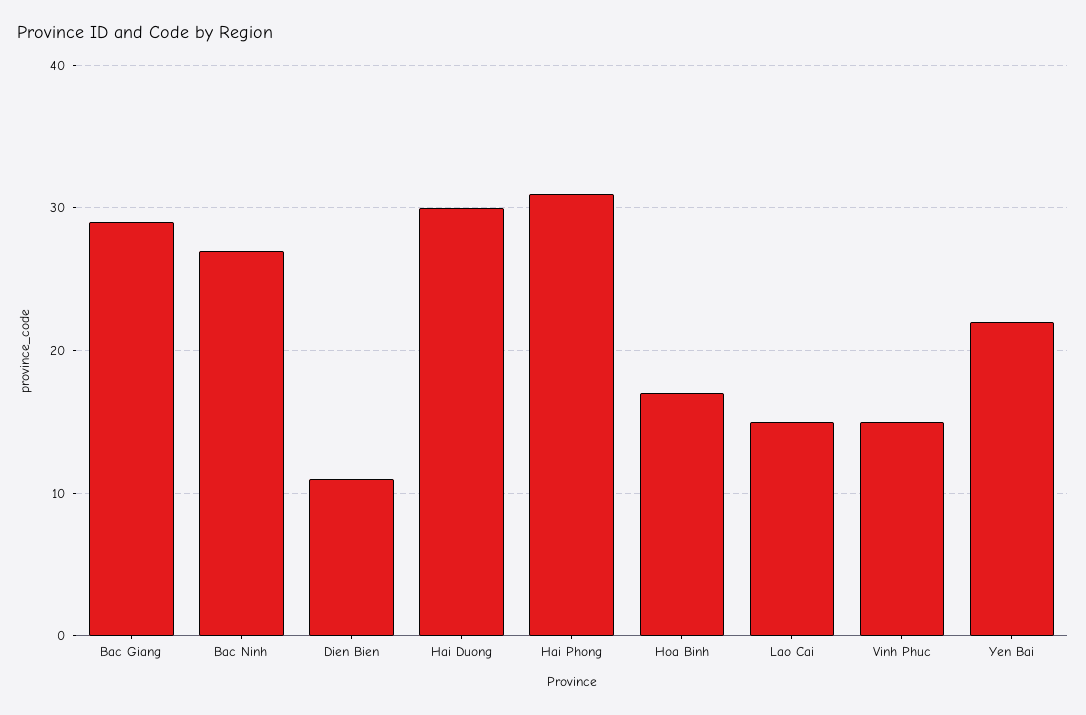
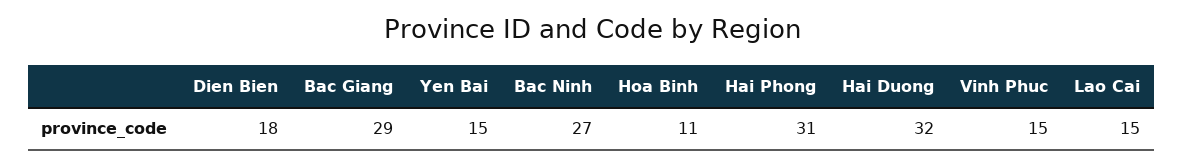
  {
    "Bac Giang": 29,
    "Bac Ninh": 27,
-   "Dien Bien": 11,
+   "Dien Bien": 18,
-   "Hai Duong": 30,
+   "Hai Duong": 32,
    "Hai Phong": 31,
-   "Hoa Binh": 17,
+   "Hoa Binh": 11,
    "Lao Cai": 15,
    "Vinh Phuc": 15,
-   "Yen Bai": 22
+   "Yen Bai": 15
  }

